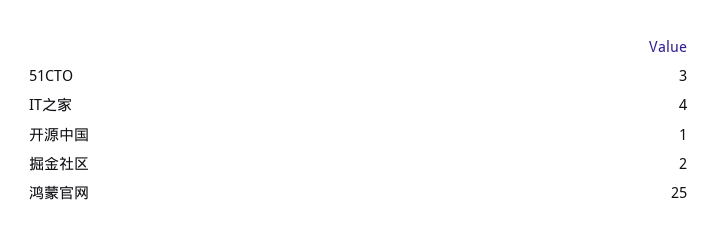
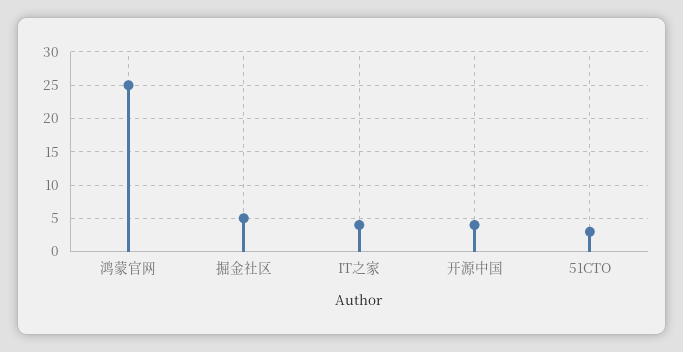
  {
    "51CTO": 3,
    "IT之家": 4,
-   "开源中国": 1,
+   "开源中国": 4,
-   "掘金社区": 2,
+   "掘金社区": 5,
    "鸿蒙官网": 25
  }

